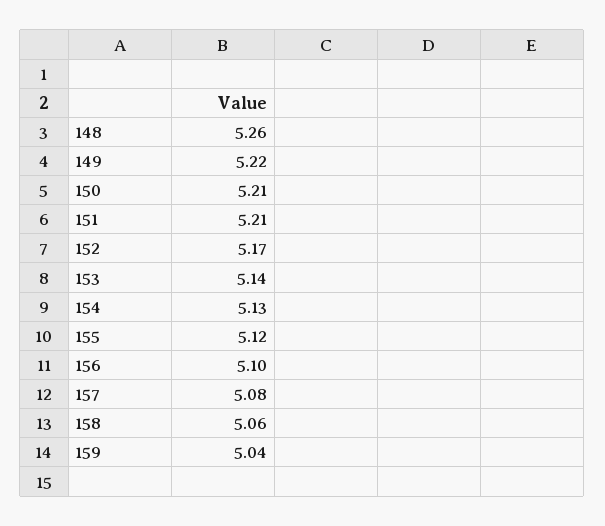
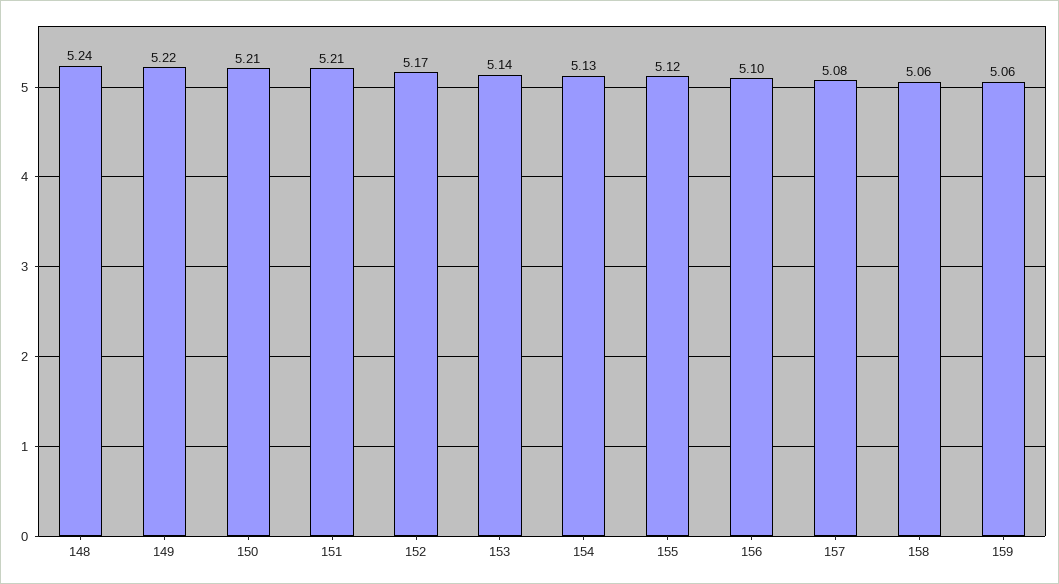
  {
-   "148": 5.26,
+   "148": 5.24,
    "149": 5.22,
    "150": 5.21,
    "151": 5.21,
    "152": 5.17,
    "153": 5.14,
    "154": 5.13,
    "155": 5.12,
    "156": 5.1,
    "157": 5.08,
    "158": 5.06,
-   "159": 5.04
+   "159": 5.06
  }

